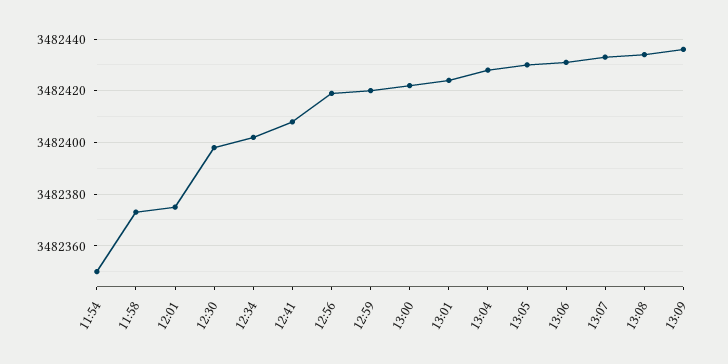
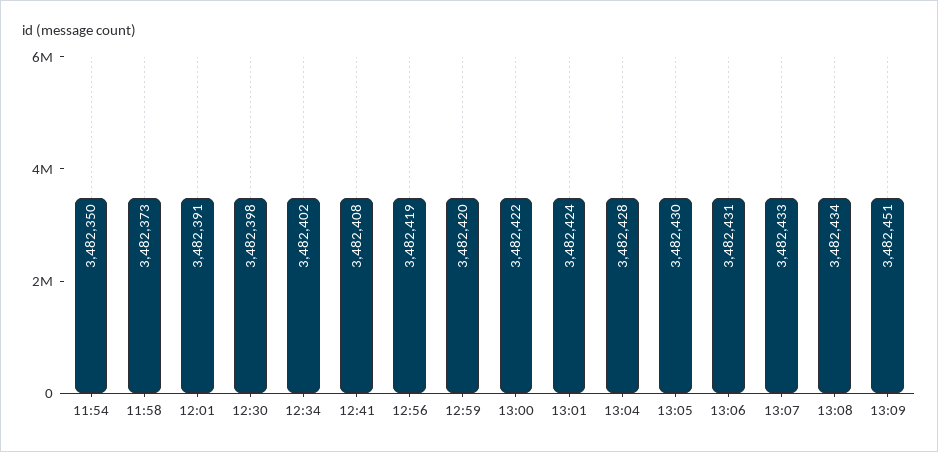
  {
    "11:54": 3482350,
    "11:58": 3482373,
-   "12:01": 3482375,
+   "12:01": 3482391,
    "12:30": 3482398,
    "12:34": 3482402,
    "12:41": 3482408,
    "12:56": 3482419,
    "12:59": 3482420,
    "13:00": 3482422,
    "13:01": 3482424,
    "13:04": 3482428,
    "13:05": 3482430,
    "13:06": 3482431,
    "13:07": 3482433,
    "13:08": 3482434,
-   "13:09": 3482435
+   "13:09": 3482451
  }

